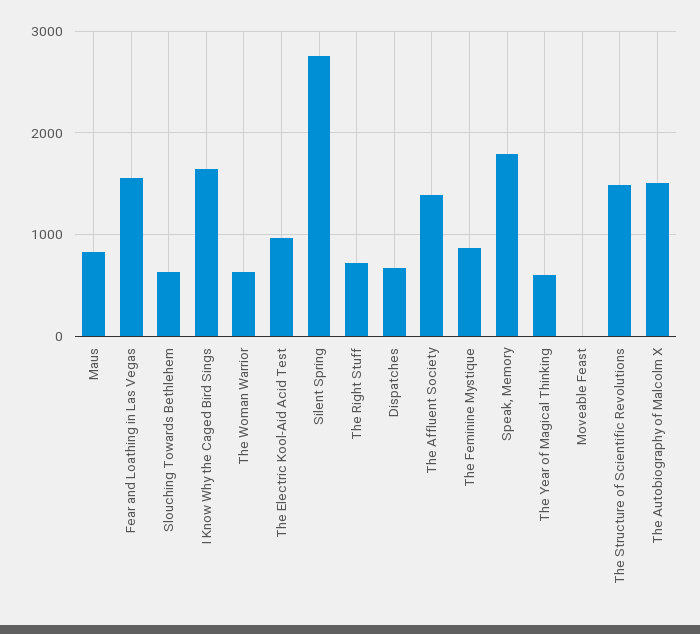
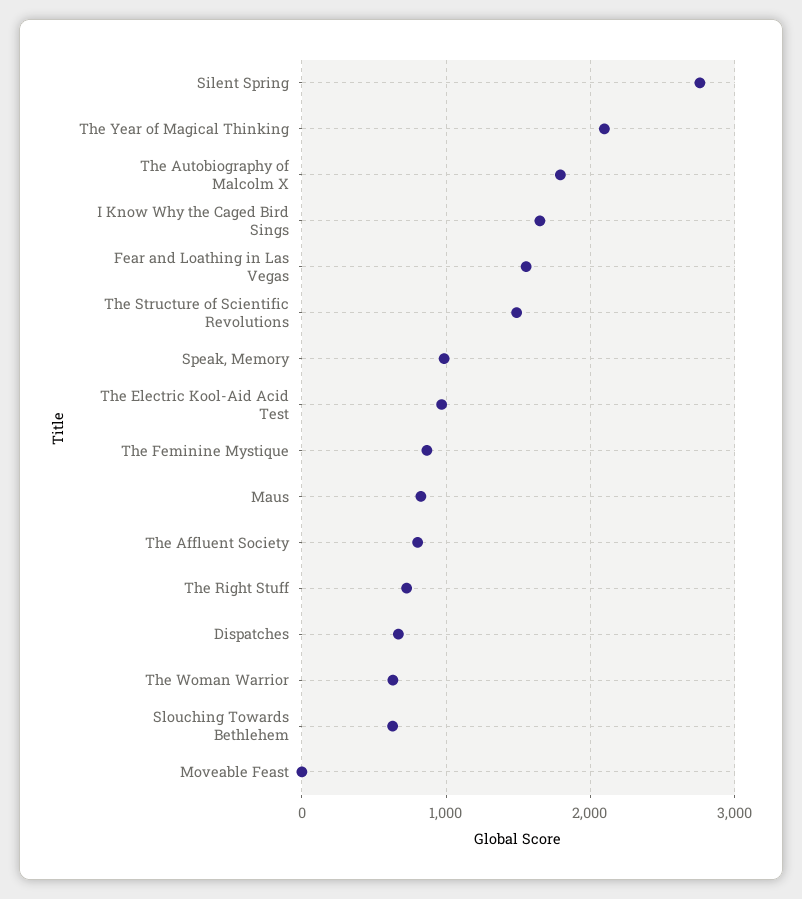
  {
    "Maus": 800,
    "Fear and Loathing in Las Vegas": 1600,
    "Slouching Towards Bethlehem": 600,
    "I Know Why the Caged Bird Sings": 1700,
    "The Woman Warrior": 600,
    "The Electric Kool-Aid Acid Test": 1000,
    "Silent Spring": 2800,
    "The Right Stuff": 700,
    "Dispatches": 700,
-   "The Affluent Society": 1400,
+   "The Affluent Society": 800,
    "The Feminine Mystique": 900,
-   "Speak, Memory": 1800,
+   "Speak, Memory": 1000,
-   "The Year of Magical Thinking": 600,
+   "The Year of Magical Thinking": 2100,
    "Moveable Feast": 0,
    "The Structure of Scientific Revolutions": 1500,
-   "The Autobiography of Malcolm X": 1500
+   "The Autobiography of Malcolm X": 1800
  }

